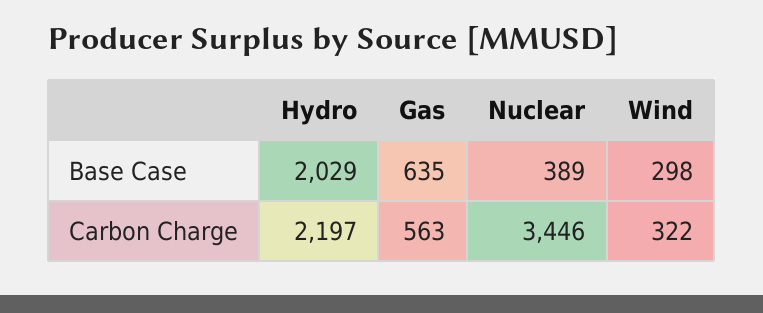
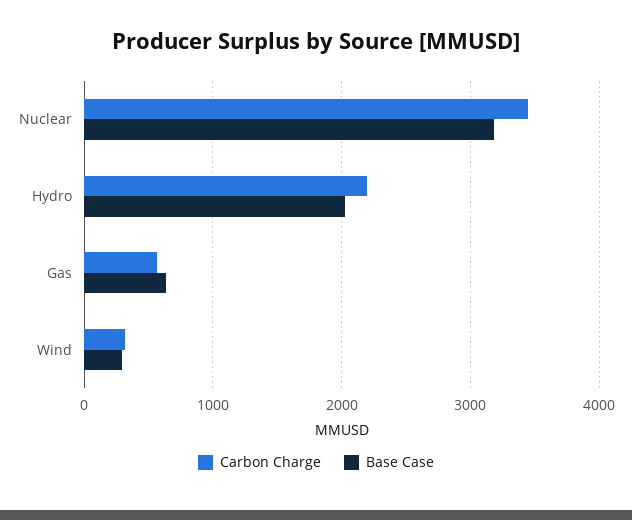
  {
    "Base Case": {
      "Hydro": 2029,
      "Gas": 635,
-     "Nuclear": 389,
+     "Nuclear": 3200,
      "Wind": 298
    },
    "Carbon Charge": {
      "Hydro": 2197,
      "Gas": 563,
      "Nuclear": 3446,
      "Wind": 322
    }
  }

